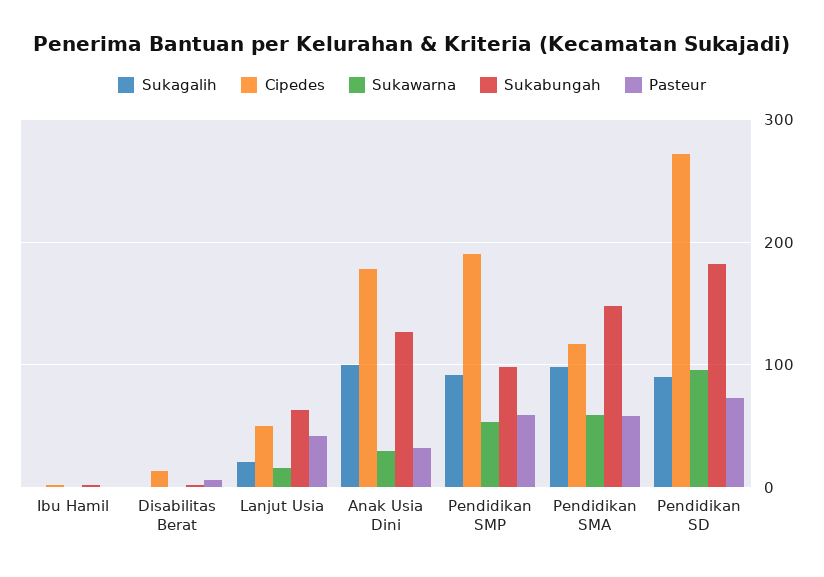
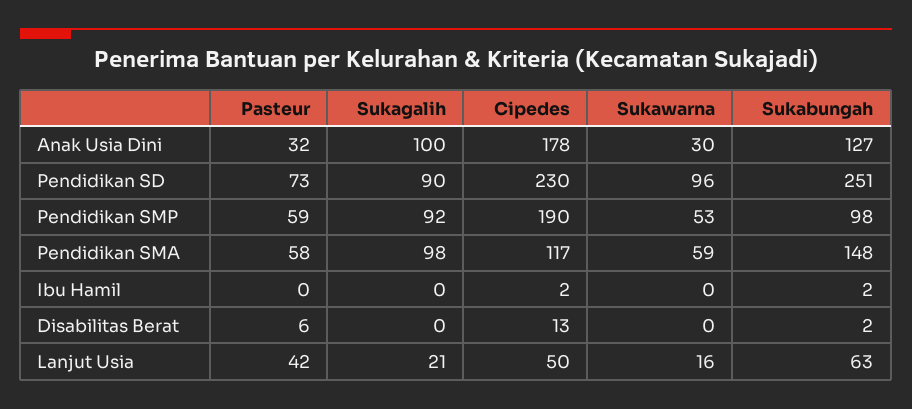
  {
    "Sukagalih": {
      "Ibu Hamil": 0,
      "Disabilitas Berat": 0,
      "Lanjut Usia": 21,
      "Anak Usia Dini": 100,
      "Pendidikan SMP": 92,
      "Pendidikan SMA": 98,
      "Pendidikan SD": 90
    },
    "Cipedes": {
      "Ibu Hamil": 2,
      "Disabilitas Berat": 13,
      "Lanjut Usia": 50,
      "Anak Usia Dini": 178,
      "Pendidikan SMP": 190,
      "Pendidikan SMA": 117,
-     "Pendidikan SD": 270
+     "Pendidikan SD": 230
    },
    "Sukawarna": {
      "Ibu Hamil": 0,
      "Disabilitas Berat": 0,
      "Lanjut Usia": 16,
      "Anak Usia Dini": 30,
      "Pendidikan SMP": 53,
      "Pendidikan SMA": 59,
      "Pendidikan SD": 96
    },
    "Sukabungah": {
      "Ibu Hamil": 2,
      "Disabilitas Berat": 2,
      "Lanjut Usia": 63,
      "Anak Usia Dini": 127,
      "Pendidikan SMP": 98,
      "Pendidikan SMA": 148,
-     "Pendidikan SD": 180
+     "Pendidikan SD": 251
    },
    "Pasteur": {
      "Ibu Hamil": 0,
      "Disabilitas Berat": 6,
      "Lanjut Usia": 42,
      "Anak Usia Dini": 32,
      "Pendidikan SMP": 59,
      "Pendidikan SMA": 58,
      "Pendidikan SD": 73
    }
  }

